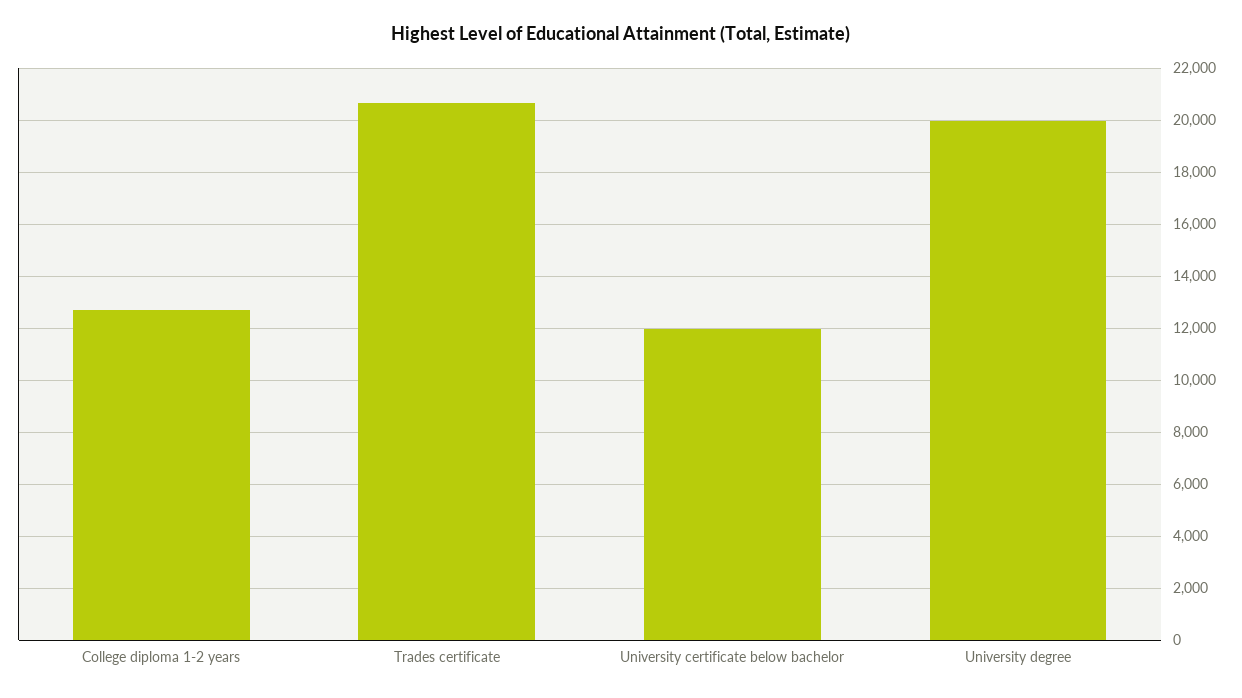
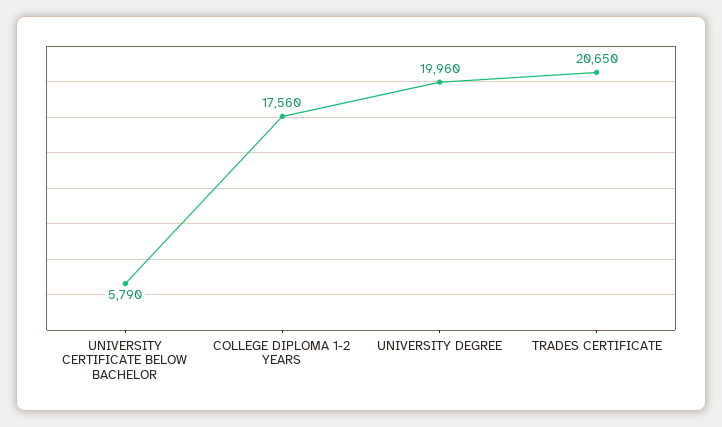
  {
-   "College diploma 1-2 years": 12750,
+   "College diploma 1-2 years": 17560,
    "Trades certificate": 20650,
-   "University certificate below bachelor": 12000,
+   "University certificate below bachelor": 5790,
    "University degree": 19960
  }

